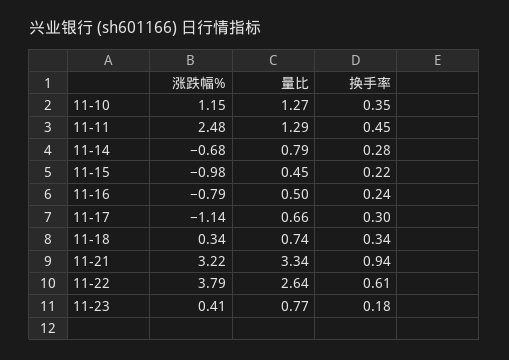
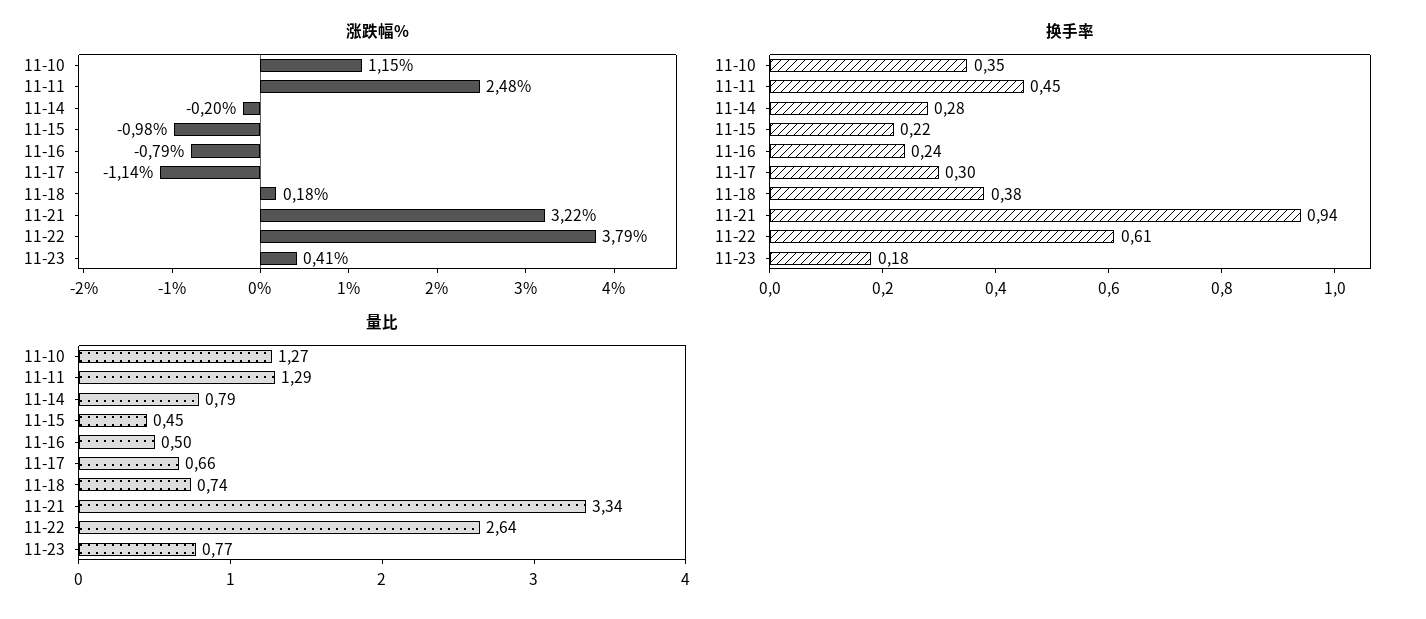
  {
    "涨跌幅%": {
      "11-10": 1.15,
      "11-11": 2.48,
-     "11-14": -0.68,
+     "11-14": -0.2,
      "11-15": -0.98,
      "11-16": -0.79,
      "11-17": -1.14,
-     "11-18": 0.34,
+     "11-18": 0.18,
      "11-21": 3.22,
      "11-22": 3.79,
      "11-23": 0.41
    },
    "量比": {
      "11-10": 1.27,
      "11-11": 1.29,
      "11-14": 0.79,
      "11-15": 0.45,
      "11-16": 0.5,
      "11-17": 0.66,
      "11-18": 0.74,
      "11-21": 3.34,
      "11-22": 2.64,
      "11-23": 0.77
    },
    "换手率": {
      "11-10": 0.35,
      "11-11": 0.45,
      "11-14": 0.28,
      "11-15": 0.22,
      "11-16": 0.24,
      "11-17": 0.3,
-     "11-18": 0.34,
+     "11-18": 0.38,
      "11-21": 0.94,
      "11-22": 0.61,
      "11-23": 0.18
    }
  }

